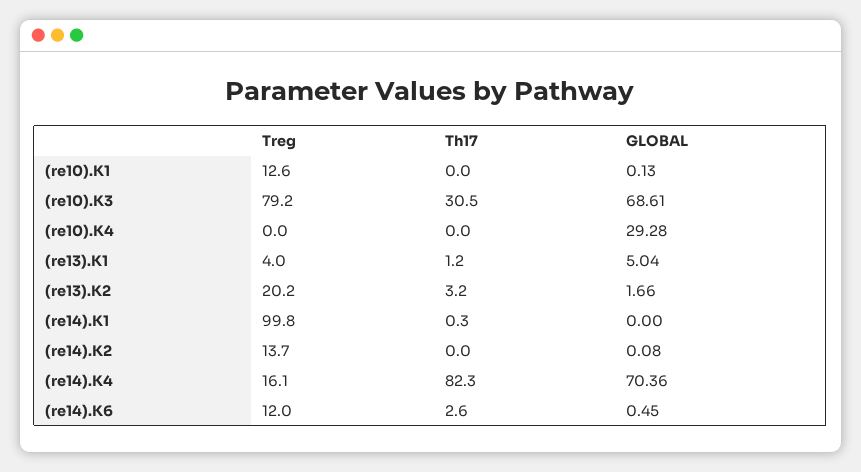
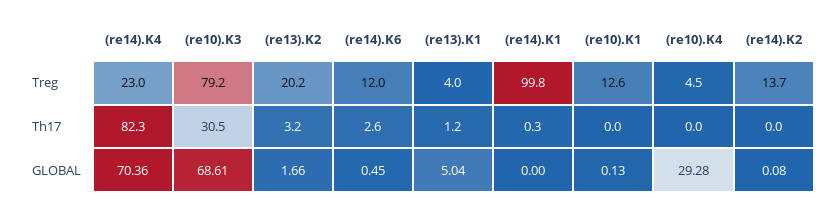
  {
    "Treg": {
      "(re10).K1": 12.6,
      "(re10).K3": 79.2,
-     "(re10).K4": 0,
+     "(re10).K4": 4.5,
      "(re13).K1": 4,
      "(re13).K2": 20.2,
      "(re14).K1": 99.8,
      "(re14).K2": 13.7,
-     "(re14).K4": 16.1,
+     "(re14).K4": 23,
      "(re14).K6": 12
    },
    "Th17": {
      "(re10).K1": 0,
      "(re10).K3": 30.5,
      "(re10).K4": 0,
      "(re13).K1": 1.2,
      "(re13).K2": 3.2,
      "(re14).K1": 0.3,
      "(re14).K2": 0,
      "(re14).K4": 82.3,
      "(re14).K6": 2.6
    },
    "GLOBAL": {
      "(re10).K1": 0.13,
      "(re10).K3": 68.61,
      "(re10).K4": 29.28,
      "(re13).K1": 5.04,
      "(re13).K2": 1.66,
      "(re14).K1": 0,
      "(re14).K2": 0.08,
      "(re14).K4": 70.36,
      "(re14).K6": 0.45
    }
  }

